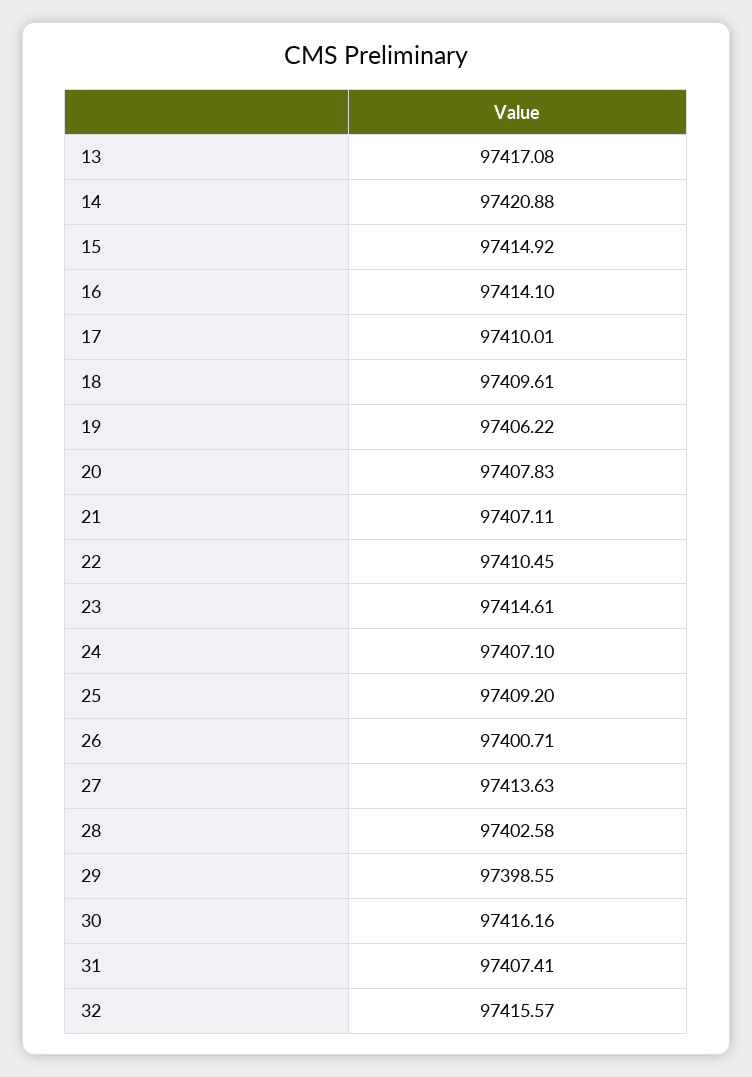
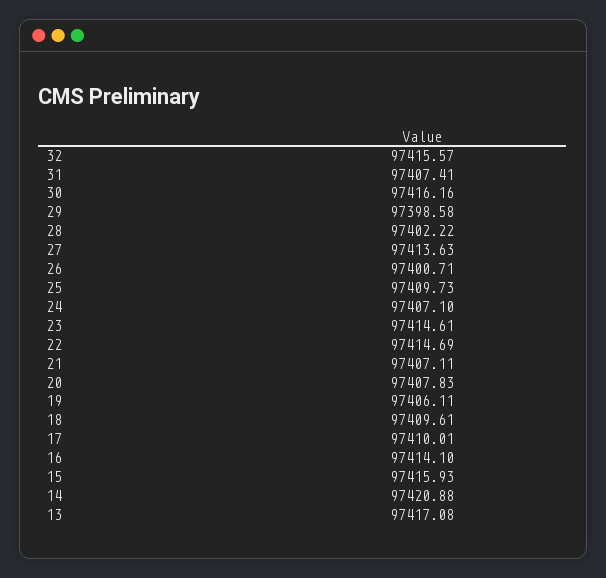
  {
    "13": 97417.08,
    "14": 97420.88,
-   "15": 97414.92,
+   "15": 97415.93,
    "16": 97414.1,
    "17": 97410.01,
    "18": 97409.61,
-   "19": 97406.22,
+   "19": 97406.11,
    "20": 97407.83,
    "21": 97407.11,
-   "22": 97410.45,
+   "22": 97414.69,
    "23": 97414.61,
    "24": 97407.1,
-   "25": 97409.2,
+   "25": 97409.73,
    "26": 97400.71,
    "27": 97413.63,
-   "28": 97402.58,
+   "28": 97402.22,
-   "29": 97398.55,
+   "29": 97398.58,
    "30": 97416.16,
    "31": 97407.41,
    "32": 97415.57
  }

